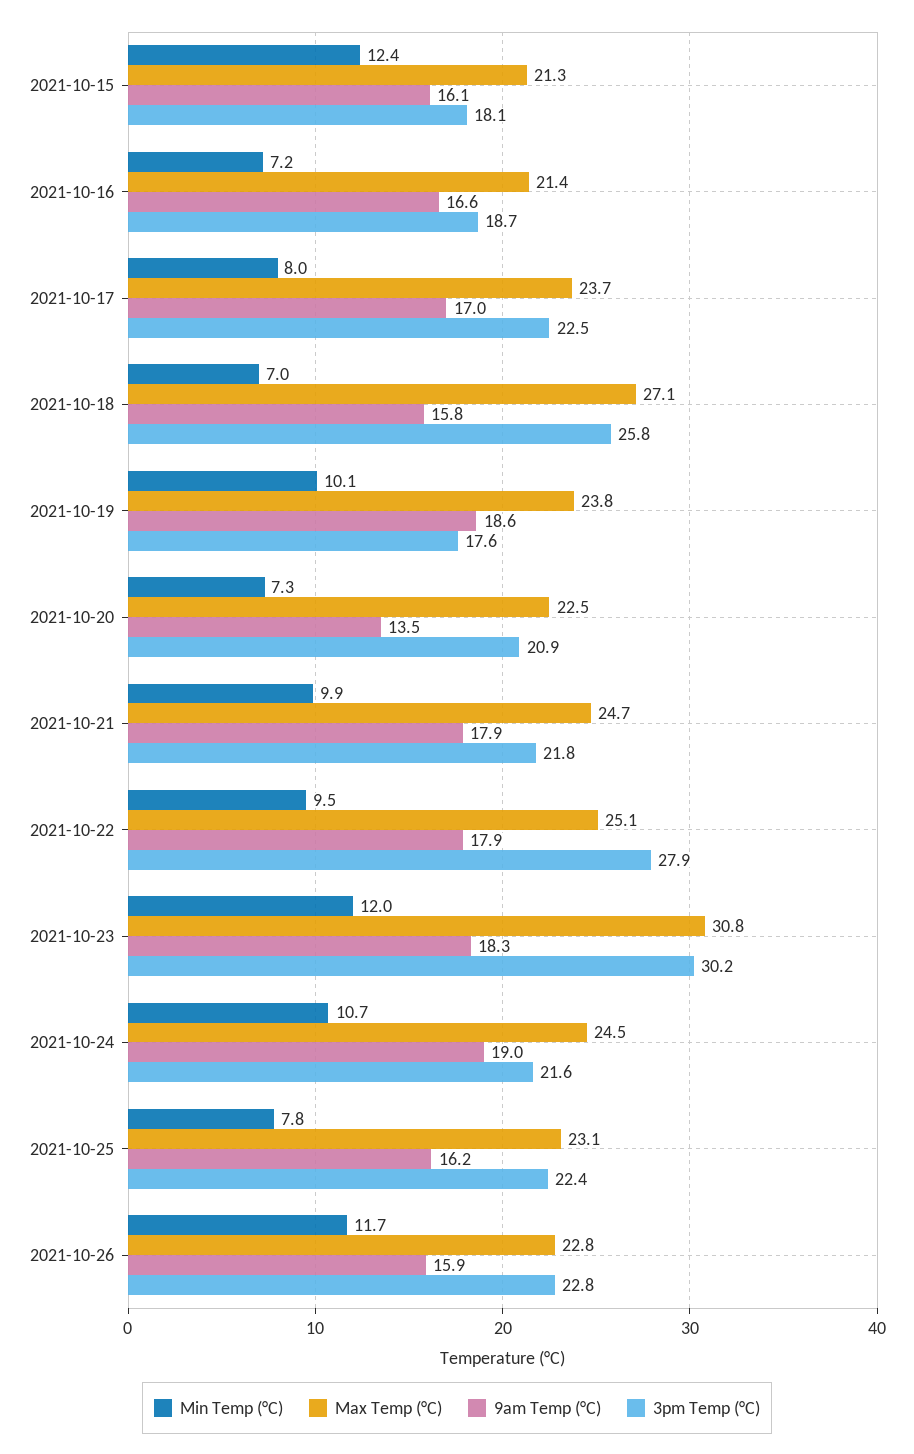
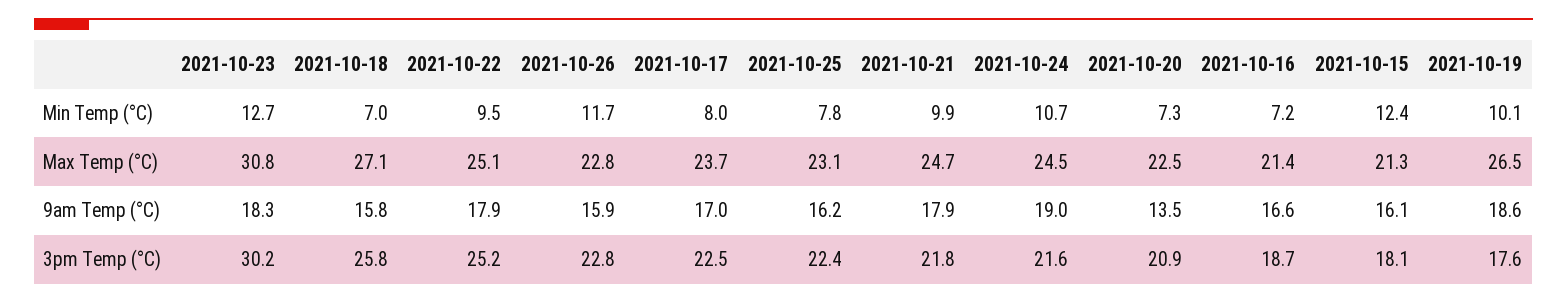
  {
    "Min Temp (°C)": {
      "2021-10-15": 12.4,
      "2021-10-16": 7.2,
      "2021-10-17": 8,
      "2021-10-18": 7,
      "2021-10-19": 10.1,
      "2021-10-20": 7.3,
      "2021-10-21": 9.9,
      "2021-10-22": 9.5,
-     "2021-10-23": 12,
+     "2021-10-23": 12.7,
      "2021-10-24": 10.7,
      "2021-10-25": 7.8,
      "2021-10-26": 11.7
    },
    "Max Temp (°C)": {
      "2021-10-15": 21.3,
      "2021-10-16": 21.4,
      "2021-10-17": 23.7,
      "2021-10-18": 27.1,
-     "2021-10-19": 23.8,
+     "2021-10-19": 26.5,
      "2021-10-20": 22.5,
      "2021-10-21": 24.7,
      "2021-10-22": 25.1,
      "2021-10-23": 30.8,
      "2021-10-24": 24.5,
      "2021-10-25": 23.1,
      "2021-10-26": 22.8
    },
    "9am Temp (°C)": {
      "2021-10-15": 16.1,
      "2021-10-16": 16.6,
      "2021-10-17": 17,
      "2021-10-18": 15.8,
      "2021-10-19": 18.6,
      "2021-10-20": 13.5,
      "2021-10-21": 17.9,
      "2021-10-22": 17.9,
      "2021-10-23": 18.3,
      "2021-10-24": 19,
      "2021-10-25": 16.2,
      "2021-10-26": 15.9
    },
    "3pm Temp (°C)": {
      "2021-10-15": 18.1,
      "2021-10-16": 18.7,
      "2021-10-17": 22.5,
      "2021-10-18": 25.8,
      "2021-10-19": 17.6,
      "2021-10-20": 20.9,
      "2021-10-21": 21.8,
-     "2021-10-22": 27.9,
+     "2021-10-22": 25.2,
      "2021-10-23": 30.2,
      "2021-10-24": 21.6,
      "2021-10-25": 22.4,
      "2021-10-26": 22.8
    }
  }

